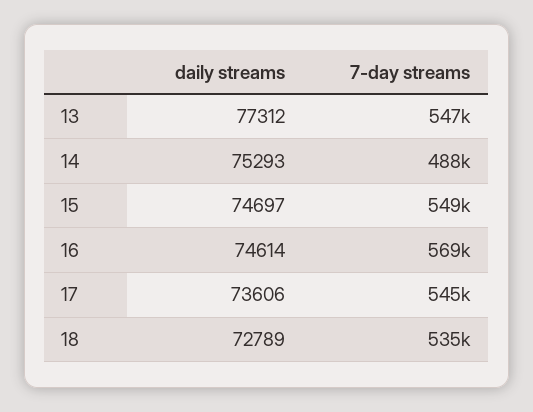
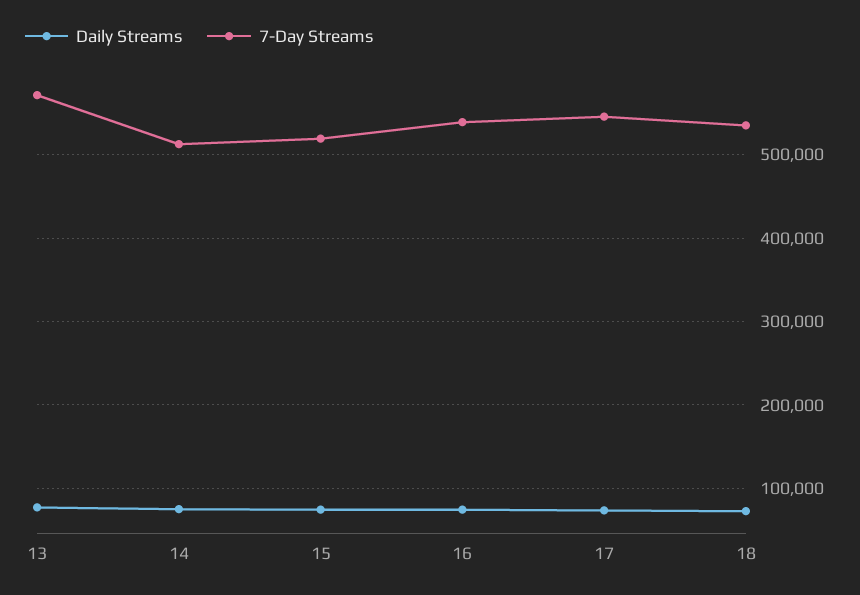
  {
    "daily streams": {
      "13": 77312,
      "14": 75293,
      "15": 74697,
      "16": 74614,
      "17": 73606,
      "18": 72789
    },
    "7-day streams": {
-     "13": 547000,
+     "13": 570000,
-     "14": 488000,
+     "14": 510000,
-     "15": 549000,
+     "15": 520000,
-     "16": 569000,
+     "16": 540000,
      "17": 545000,
      "18": 535000
    }
  }

